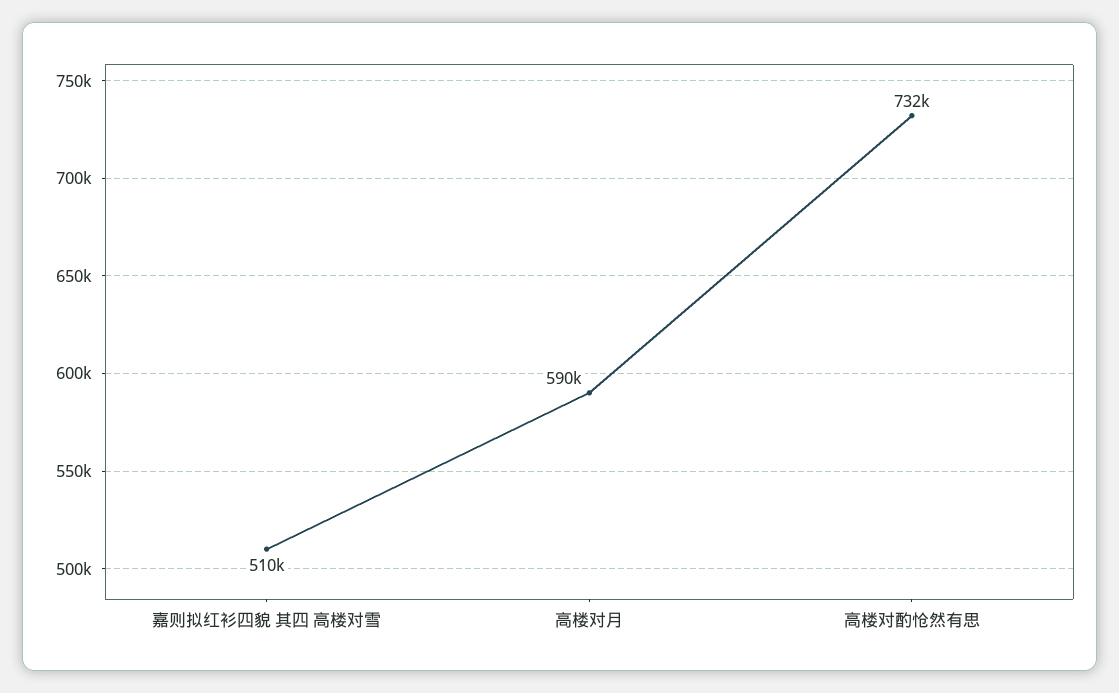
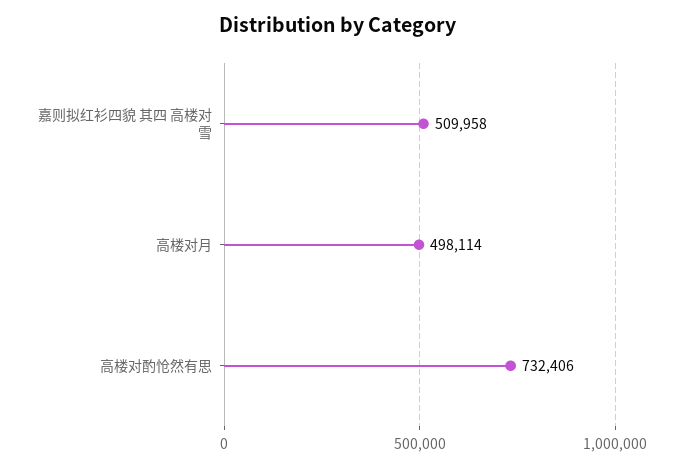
  {
    "嘉则拟红衫四貌 其四 高楼对雪": 509958,
-   "高楼对月": 590000,
+   "高楼对月": 498114,
    "高楼对酌怆然有思": 732406
  }

